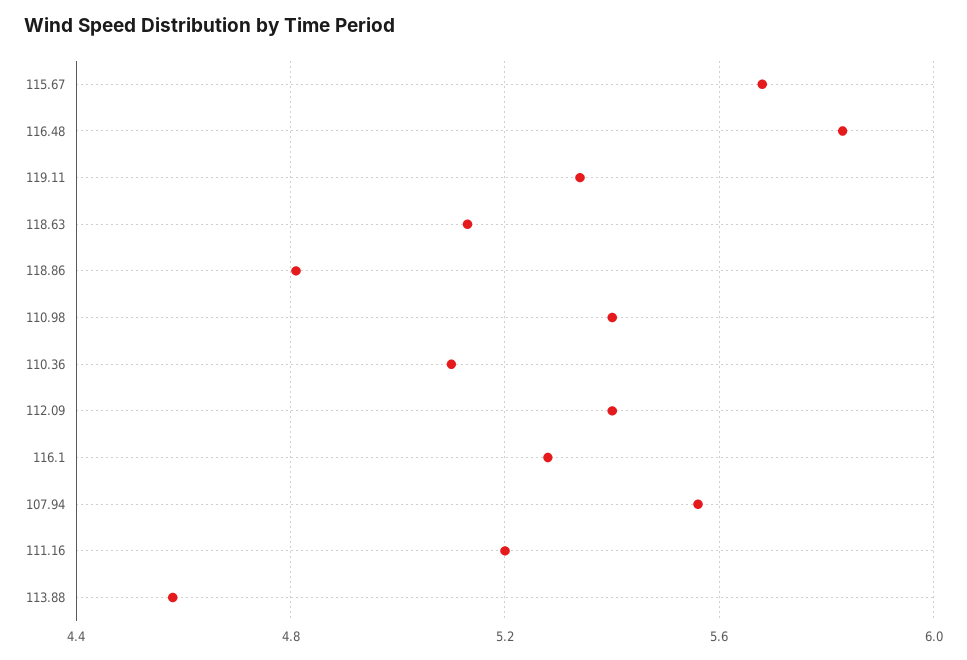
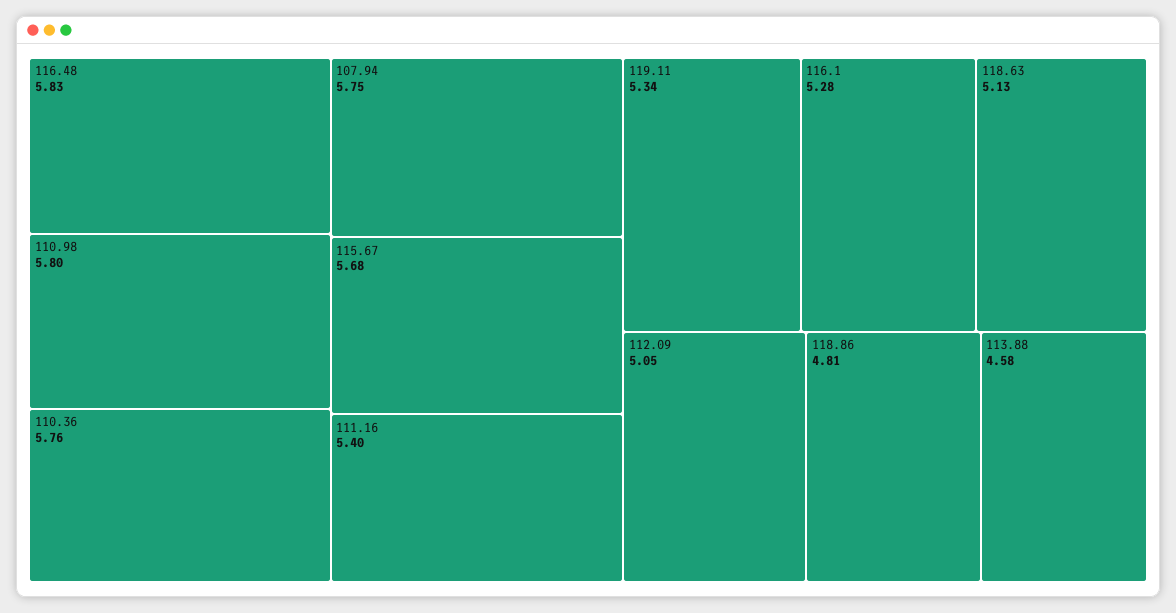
  {
    "115.67": 5.68,
    "116.48": 5.83,
    "119.11": 5.34,
    "118.63": 5.13,
    "118.86": 4.81,
-   "110.98": 5.4,
+   "110.98": 5.8,
-   "110.36": 5.1,
+   "110.36": 5.76,
-   "112.09": 5.4,
+   "112.09": 5.05,
    "116.1": 5.28,
-   "107.94": 5.55,
+   "107.94": 5.75,
-   "111.16": 5.2,
+   "111.16": 5.4,
    "113.88": 4.58
  }

